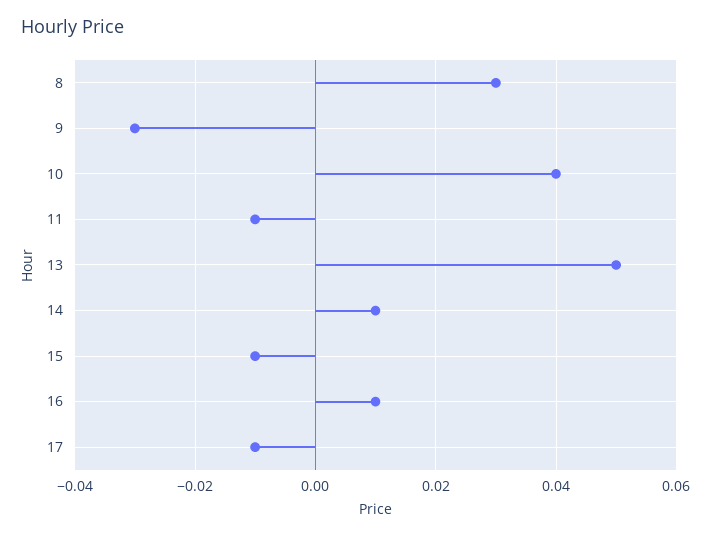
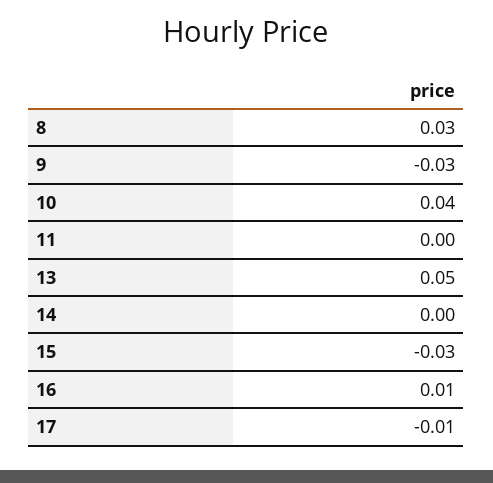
  {
    "8": 0.03,
    "9": -0.03,
    "10": 0.04,
-   "11": -0.01,
+   "11": 0,
    "13": 0.05,
-   "14": 0.01,
+   "14": 0,
-   "15": -0.01,
+   "15": -0.03,
    "16": 0.01,
    "17": -0.01
  }

